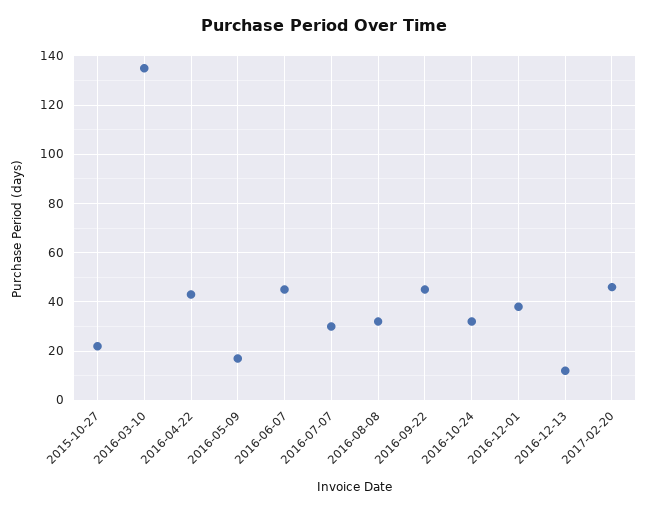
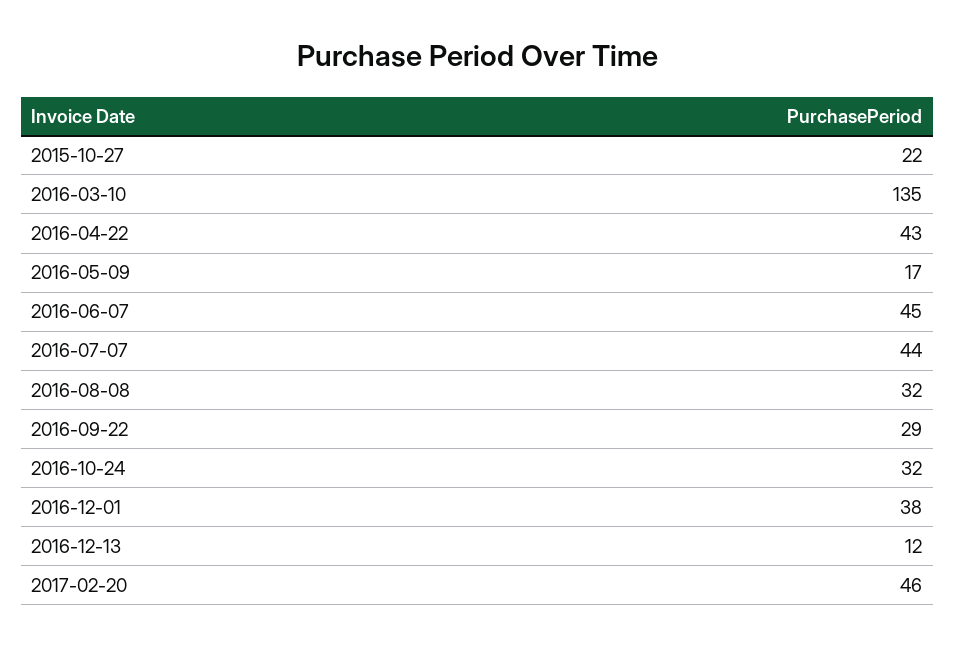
  {
    "2015-10-27": 22,
    "2016-03-10": 135,
    "2016-04-22": 43,
    "2016-05-09": 17,
    "2016-06-07": 45,
-   "2016-07-07": 30,
+   "2016-07-07": 44,
    "2016-08-08": 32,
-   "2016-09-22": 45,
+   "2016-09-22": 29,
    "2016-10-24": 32,
    "2016-12-01": 38,
    "2016-12-13": 12,
    "2017-02-20": 46
  }

